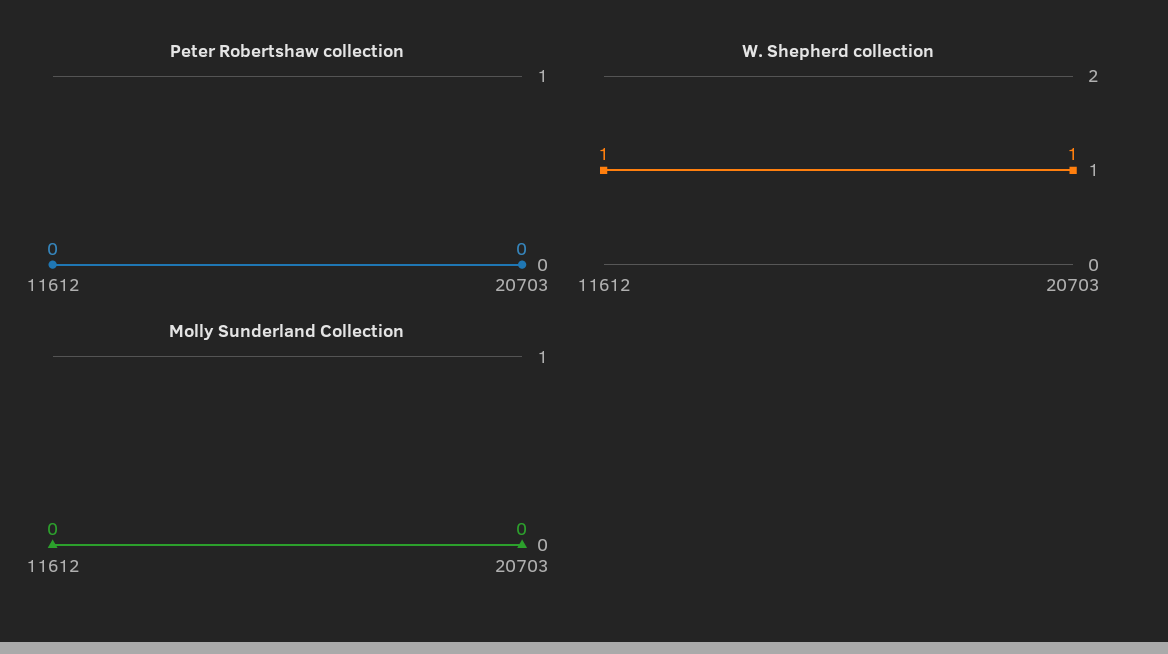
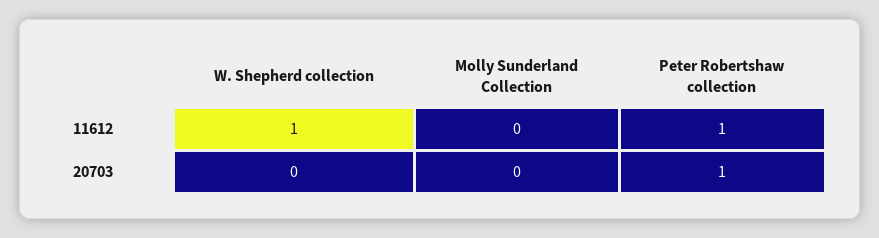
  {
    "Peter Robertshaw collection": {
-     "11612": 0,
+     "11612": 1,
-     "20703": 0
+     "20703": 1
    },
    "W. Shepherd collection": {
      "11612": 1,
-     "20703": 1
+     "20703": 0
    },
    "Molly Sunderland Collection": {
      "11612": 0,
      "20703": 0
    }
  }

